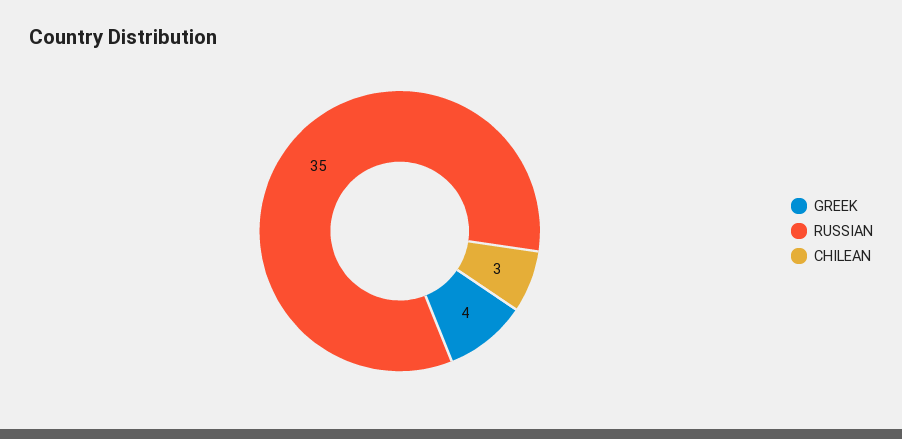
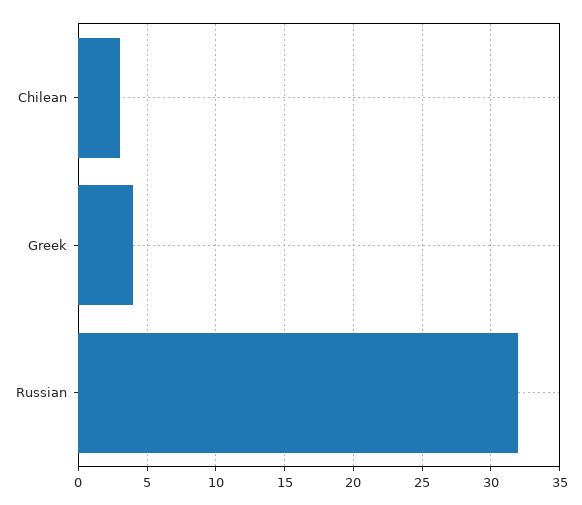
  {
    "GREEK": 4,
-   "RUSSIAN": 35,
+   "RUSSIAN": 32,
    "CHILEAN": 3
  }

